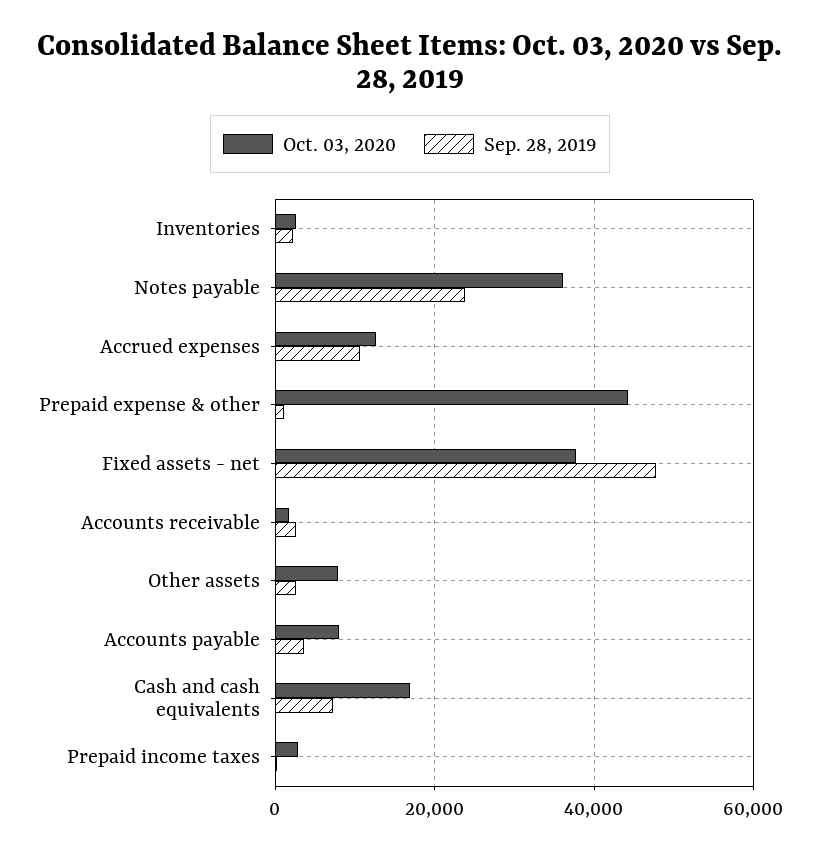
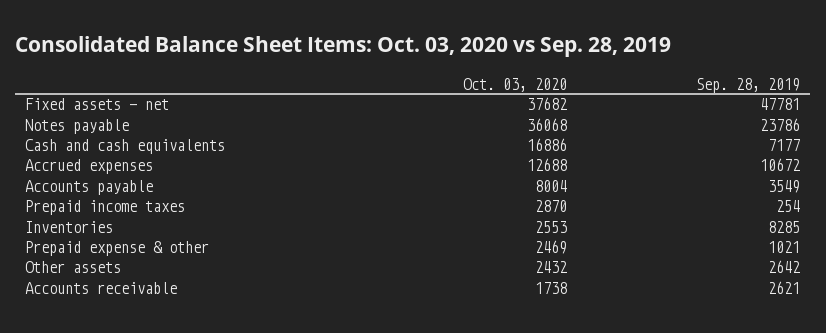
  {
    "Oct. 03, 2020": {
      "Inventories": 2553,
      "Notes payable": 36068,
      "Accrued expenses": 12688,
-     "Prepaid expense & other": 44000,
+     "Prepaid expense & other": 2469,
      "Fixed assets - net": 37682,
      "Accounts receivable": 1738,
-     "Other assets": 8000,
+     "Other assets": 2432,
      "Accounts payable": 8004,
      "Cash and cash equivalents": 16886,
      "Prepaid income taxes": 2870
    },
    "Sep. 28, 2019": {
-     "Inventories": 2000,
+     "Inventories": 8285,
      "Notes payable": 23786,
      "Accrued expenses": 10672,
      "Prepaid expense & other": 1021,
      "Fixed assets - net": 47781,
      "Accounts receivable": 2621,
      "Other assets": 2642,
      "Accounts payable": 3549,
      "Cash and cash equivalents": 7177,
      "Prepaid income taxes": 254
    }
  }

